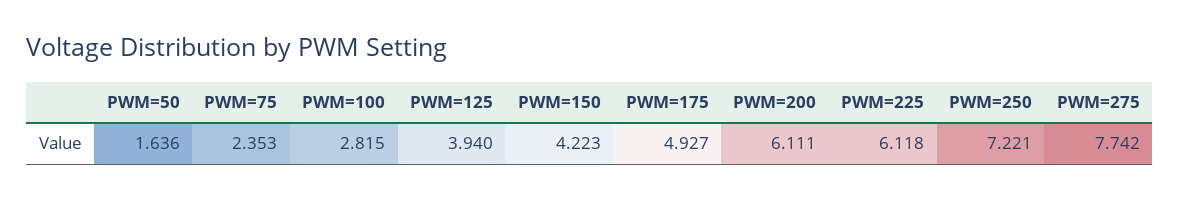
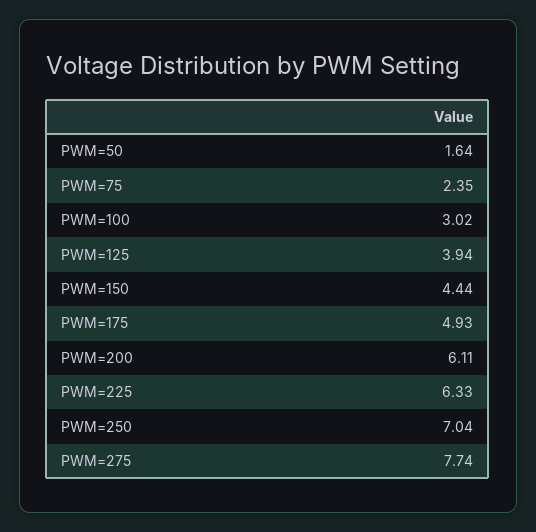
  {
    "PWM=50": 1.636,
    "PWM=75": 2.353,
-   "PWM=100": 2.815,
+   "PWM=100": 3.02,
    "PWM=125": 3.94,
-   "PWM=150": 4.223,
+   "PWM=150": 4.44,
    "PWM=175": 4.927,
    "PWM=200": 6.111,
-   "PWM=225": 6.118,
+   "PWM=225": 6.33,
-   "PWM=250": 7.221,
+   "PWM=250": 7.04,
    "PWM=275": 7.742
  }

